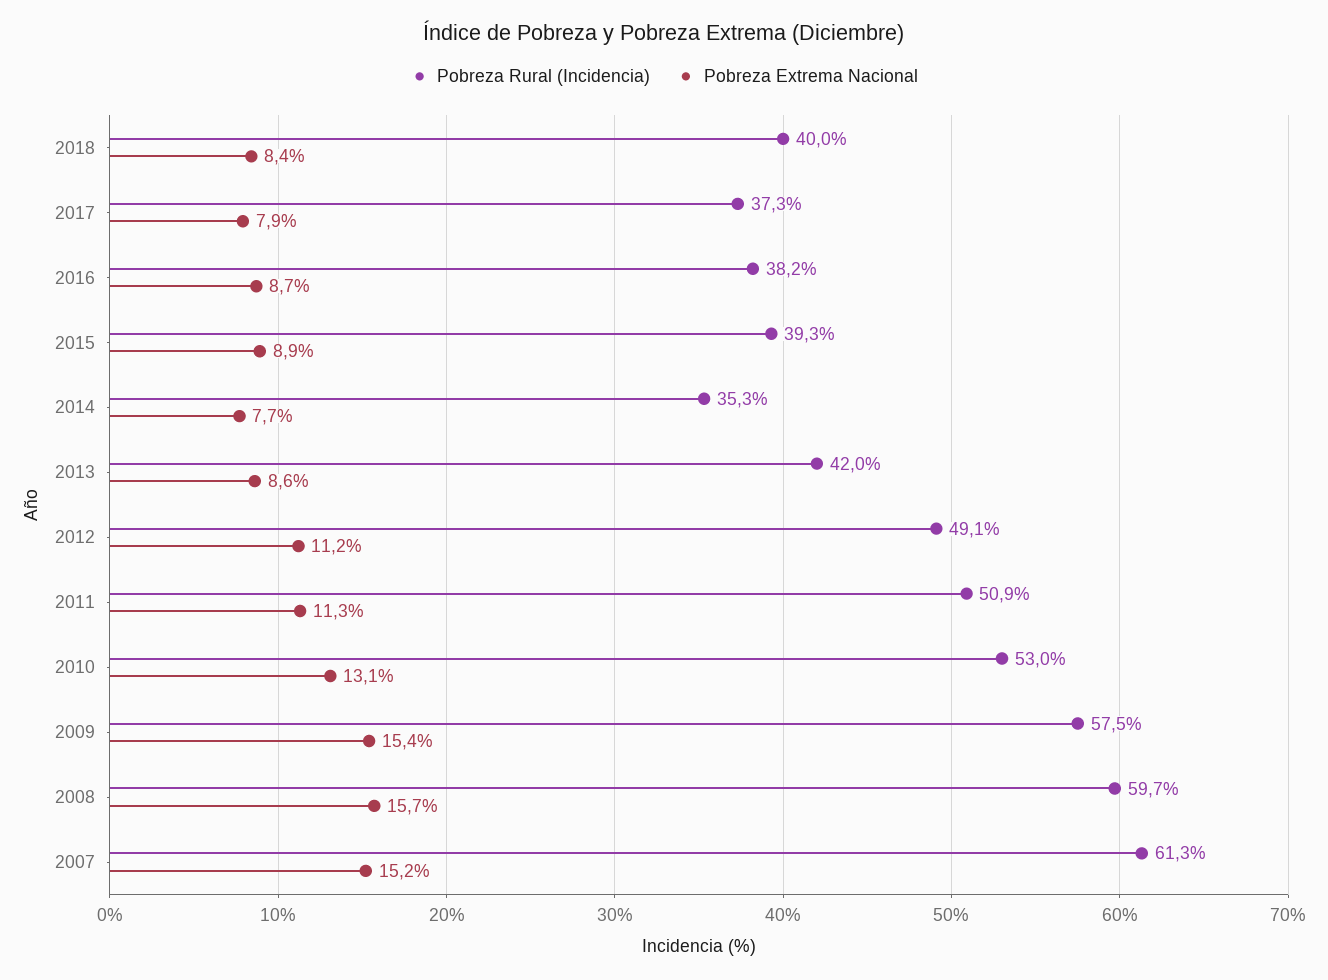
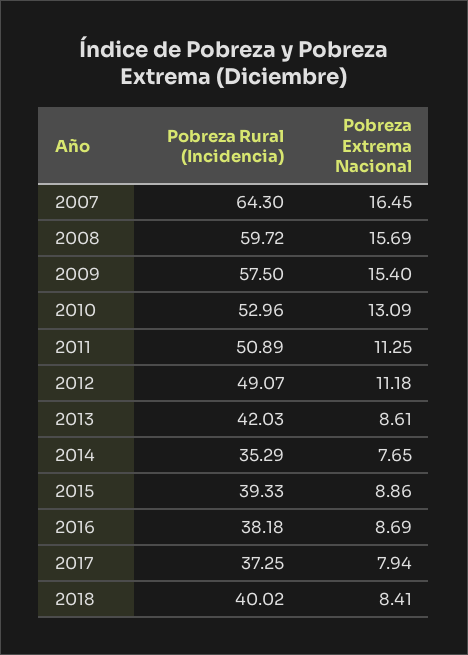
  {
    "Pobreza Rural (Incidencia)": {
      "2018": 40.02,
      "2017": 37.25,
      "2016": 38.18,
      "2015": 39.33,
      "2014": 35.29,
      "2013": 42.03,
      "2012": 49.07,
      "2011": 50.89,
      "2010": 52.96,
      "2009": 57.5,
      "2008": 59.72,
-     "2007": 61.3
+     "2007": 64.3
    },
    "Pobreza Extrema Nacional": {
      "2018": 8.41,
      "2017": 7.94,
      "2016": 8.69,
      "2015": 8.86,
      "2014": 7.65,
      "2013": 8.61,
      "2012": 11.18,
      "2011": 11.25,
      "2010": 13.09,
      "2009": 15.4,
      "2008": 15.69,
-     "2007": 15.2
+     "2007": 16.45
    }
  }

